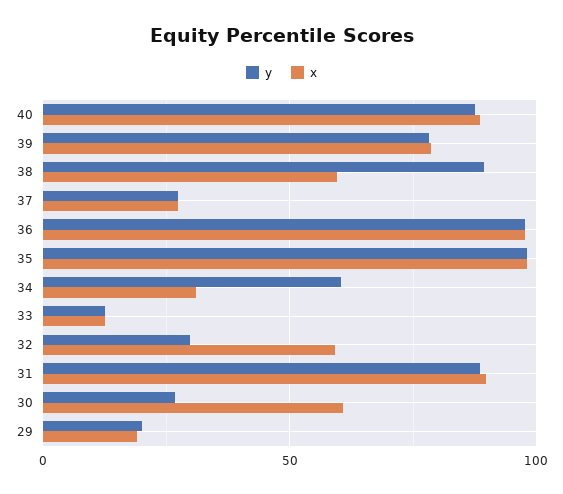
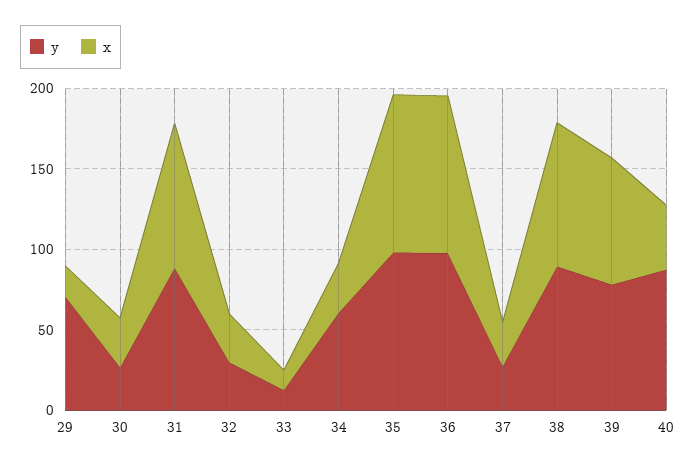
  {
    "y": {
      "40": 90,
      "39": 80,
      "38": 90,
      "37": 25,
      "36": 100,
      "35": 100,
      "34": 60,
      "33": 15,
      "32": 30,
      "31": 90,
      "30": 25,
-     "29": 20
+     "29": 70
    },
    "x": {
-     "40": 90,
+     "40": 40,
      "39": 80,
-     "38": 60,
+     "38": 90,
      "37": 25,
      "36": 100,
      "35": 100,
      "34": 30,
      "33": 15,
-     "32": 60,
+     "32": 30,
      "31": 90,
-     "30": 60,
+     "30": 30,
      "29": 20
    }
  }

